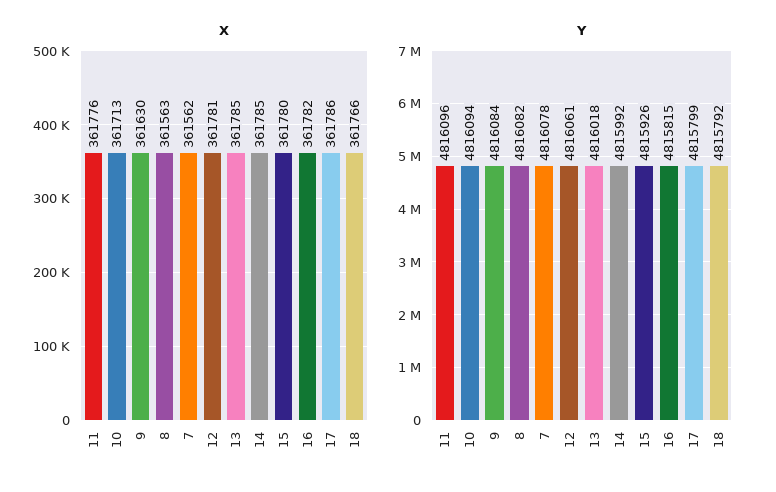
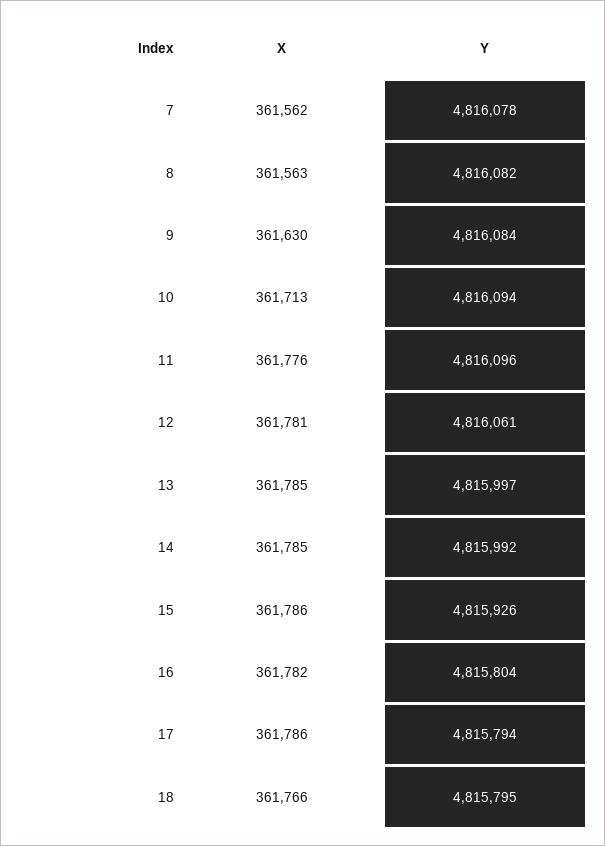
  {
    "X": {
      "11": 361776,
      "10": 361713,
      "9": 361630,
      "8": 361563,
      "7": 361562,
      "12": 361781,
      "13": 361785,
      "14": 361785,
-     "15": 361780,
+     "15": 361786,
      "16": 361782,
      "17": 361786,
      "18": 361766
    },
    "Y": {
      "11": 4816096,
      "10": 4816094,
      "9": 4816084,
      "8": 4816082,
      "7": 4816078,
      "12": 4816061,
-     "13": 4816018,
+     "13": 4815997,
      "14": 4815992,
      "15": 4815926,
-     "16": 4815815,
+     "16": 4815804,
-     "17": 4815799,
+     "17": 4815794,
-     "18": 4815792
+     "18": 4815795
    }
  }

